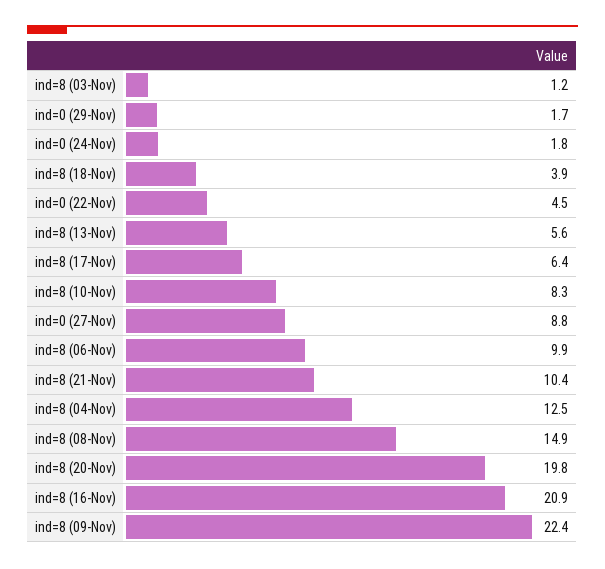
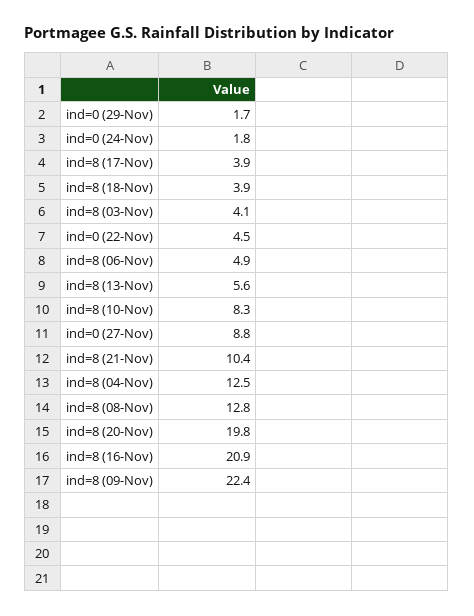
  {
-   "ind=8 (03-Nov)": 1.2,
+   "ind=8 (03-Nov)": 4.1,
    "ind=0 (29-Nov)": 1.7,
    "ind=0 (24-Nov)": 1.8,
    "ind=8 (18-Nov)": 3.9,
    "ind=0 (22-Nov)": 4.5,
    "ind=8 (13-Nov)": 5.6,
-   "ind=8 (17-Nov)": 6.4,
+   "ind=8 (17-Nov)": 3.9,
    "ind=8 (10-Nov)": 8.3,
    "ind=0 (27-Nov)": 8.8,
-   "ind=8 (06-Nov)": 9.9,
+   "ind=8 (06-Nov)": 4.9,
    "ind=8 (21-Nov)": 10.4,
    "ind=8 (04-Nov)": 12.5,
-   "ind=8 (08-Nov)": 14.9,
+   "ind=8 (08-Nov)": 12.8,
    "ind=8 (20-Nov)": 19.8,
    "ind=8 (16-Nov)": 20.9,
    "ind=8 (09-Nov)": 22.4
  }

